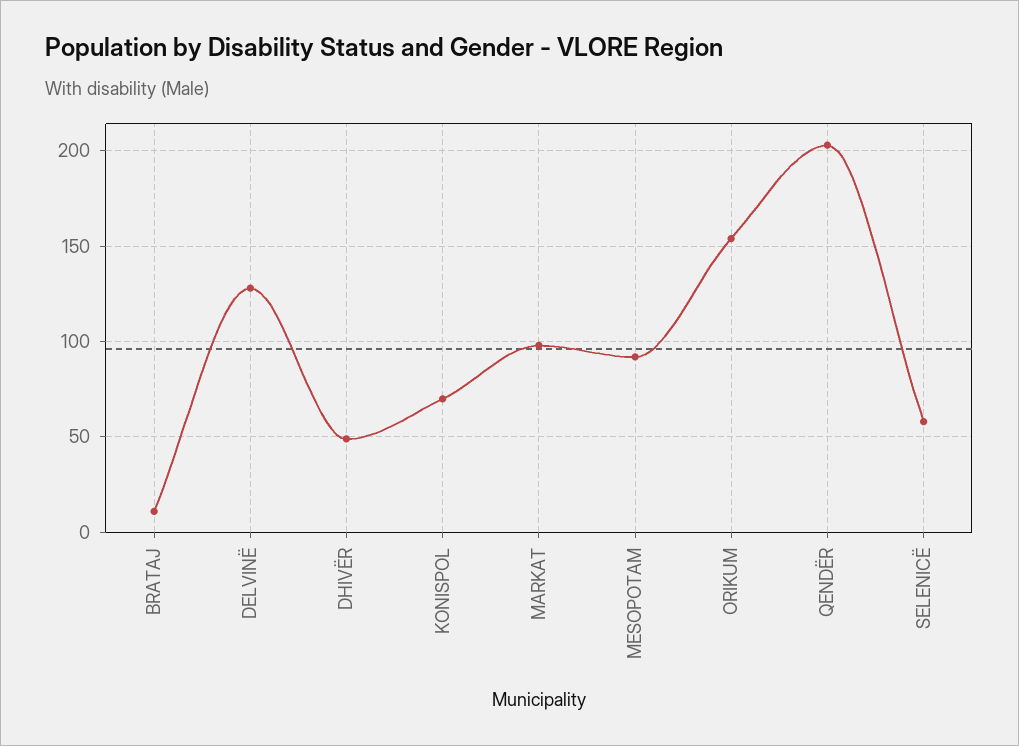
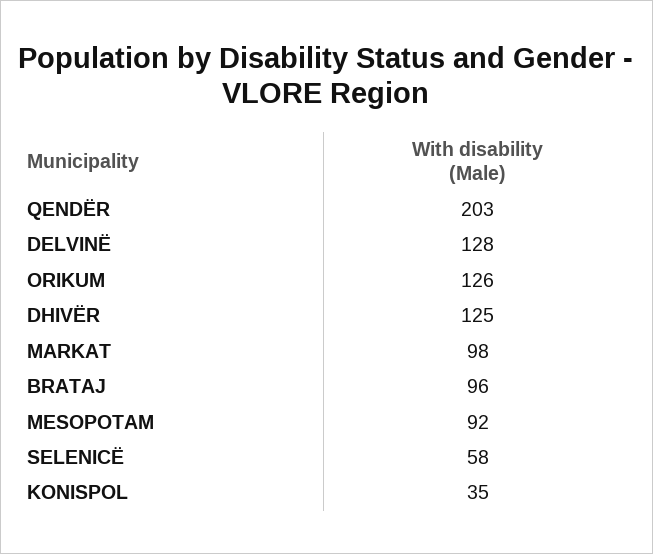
  {
-   "BRATAJ": 10,
+   "BRATAJ": 96,
    "DELVINË": 128,
-   "DHIVËR": 50,
+   "DHIVËR": 125,
-   "KONISPOL": 70,
+   "KONISPOL": 35,
    "MARKAT": 98,
    "MESOPOTAM": 92,
-   "ORIKUM": 155,
+   "ORIKUM": 126,
    "QENDËR": 203,
    "SELENICË": 58
  }

